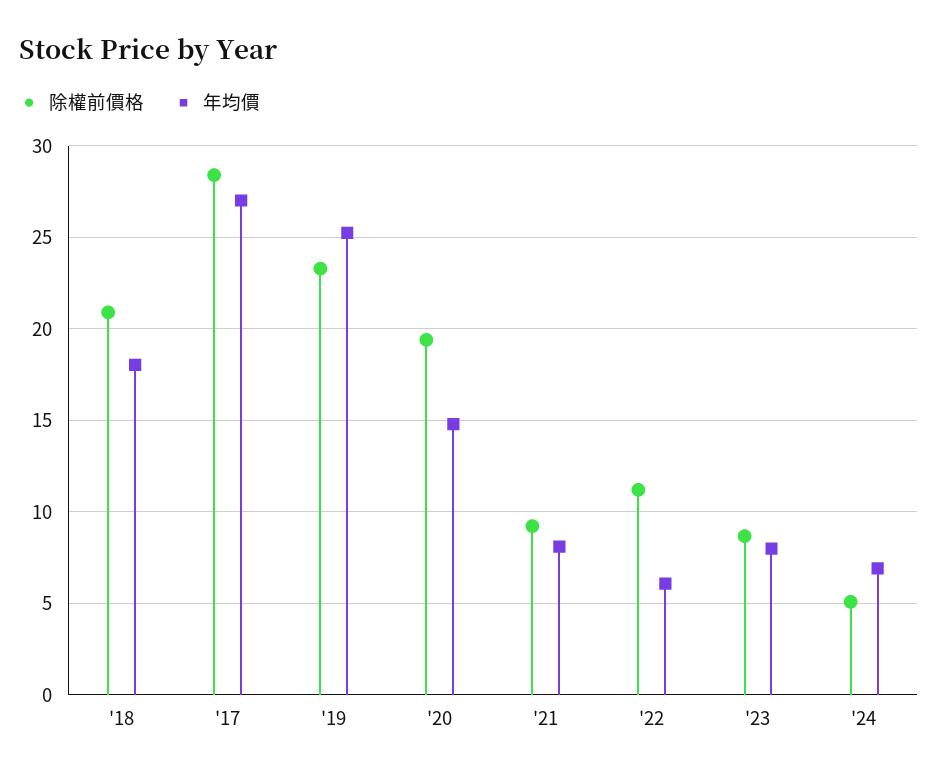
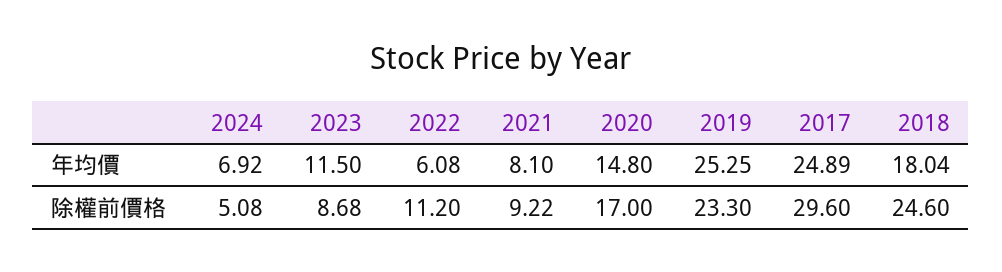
  {
    "除權前價格": {
-     "'18": 21,
+     "'18": 24.6,
-     "'17": 28.5,
+     "'17": 29.6,
      "'19": 23.3,
-     "'20": 19.5,
+     "'20": 17,
      "'21": 9.22,
      "'22": 11.2,
      "'23": 8.68,
      "'24": 5.08
    },
    "年均價": {
      "'18": 18.04,
-     "'17": 27,
+     "'17": 24.89,
      "'19": 25.25,
      "'20": 14.8,
      "'21": 8.1,
      "'22": 6.08,
-     "'23": 8,
+     "'23": 11.5,
      "'24": 6.92
    }
  }

